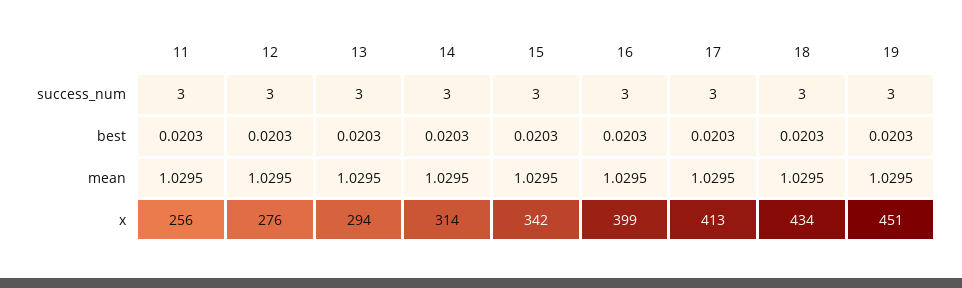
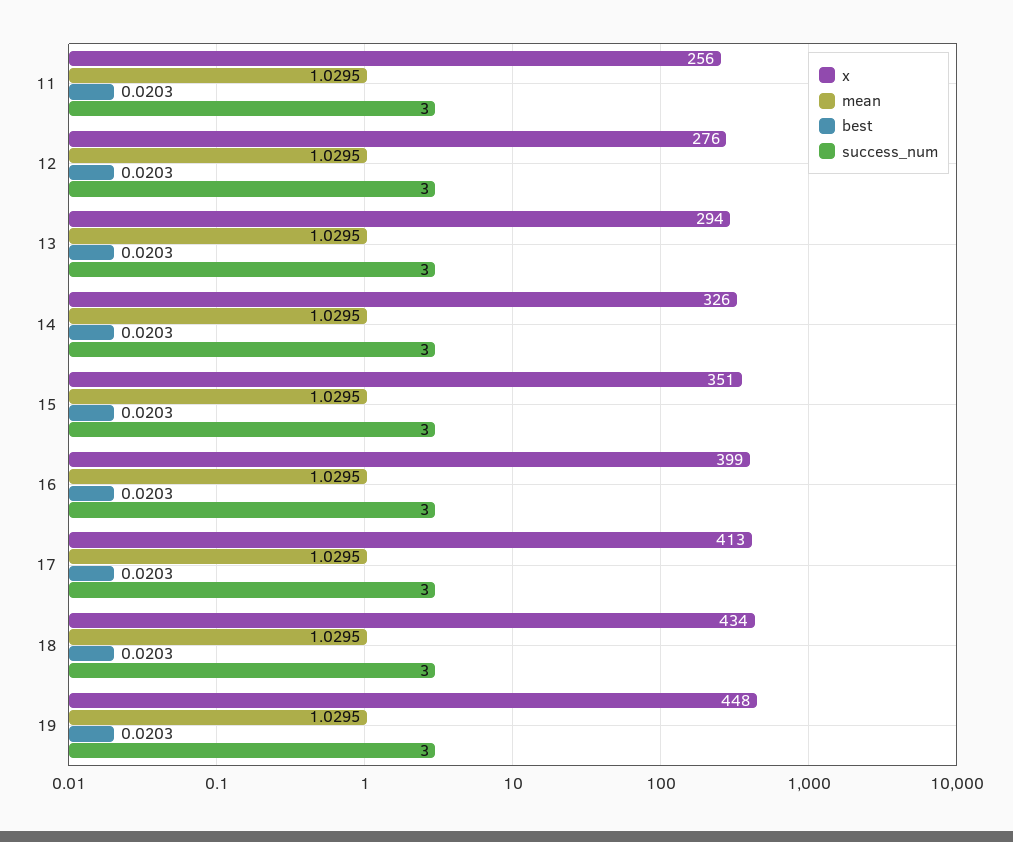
  {
    "success_num": {
      "11": 3,
      "12": 3,
      "13": 3,
      "14": 3,
      "15": 3,
      "16": 3,
      "17": 3,
      "18": 3,
      "19": 3
    },
    "best": {
      "11": 0.0203,
      "12": 0.0203,
      "13": 0.0203,
      "14": 0.0203,
      "15": 0.0203,
      "16": 0.0203,
      "17": 0.0203,
      "18": 0.0203,
      "19": 0.0203
    },
    "mean": {
      "11": 1.0295,
      "12": 1.0295,
      "13": 1.0295,
      "14": 1.0295,
      "15": 1.0295,
      "16": 1.0295,
      "17": 1.0295,
      "18": 1.0295,
      "19": 1.0295
    },
    "x": {
      "11": 256,
      "12": 276,
      "13": 294,
-     "14": 314,
+     "14": 326,
-     "15": 342,
+     "15": 351,
      "16": 399,
      "17": 413,
      "18": 434,
-     "19": 451
+     "19": 448
    }
  }

